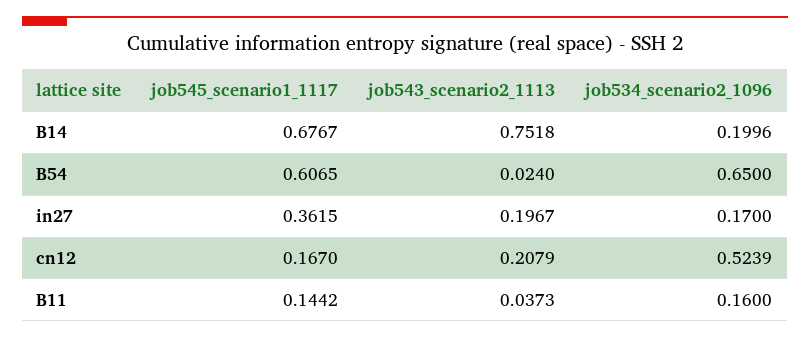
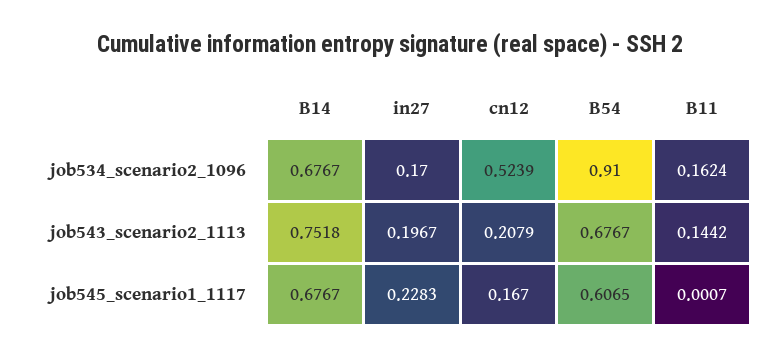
  {
    "job545_scenario1_1117": {
      "B14": 0.6767,
      "B54": 0.6065,
-     "in27": 0.3615,
+     "in27": 0.2283,
      "cn12": 0.167,
-     "B11": 0.1442
+     "B11": 0.0007
    },
    "job543_scenario2_1113": {
      "B14": 0.7518,
-     "B54": 0.024,
+     "B54": 0.6767,
      "in27": 0.1967,
      "cn12": 0.2079,
-     "B11": 0.0373
+     "B11": 0.1442
    },
    "job534_scenario2_1096": {
-     "B14": 0.1996,
+     "B14": 0.6767,
-     "B54": 0.65,
+     "B54": 0.91,
      "in27": 0.17,
      "cn12": 0.5239,
-     "B11": 0.16
+     "B11": 0.1624
    }
  }

